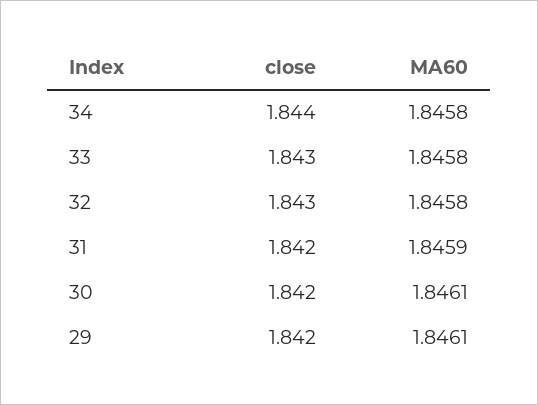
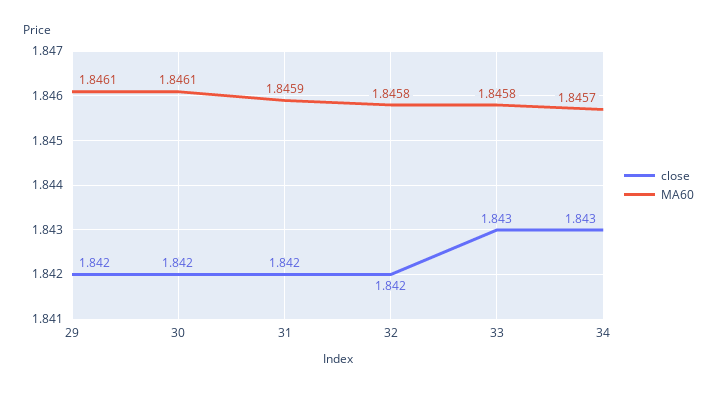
  {
    "close": {
-     "34": 1.844,
+     "34": 1.843,
      "33": 1.843,
-     "32": 1.843,
+     "32": 1.842,
      "31": 1.842,
      "30": 1.842,
      "29": 1.842
    },
    "MA60": {
-     "34": 1.8458,
+     "34": 1.8457,
      "33": 1.8458,
      "32": 1.8458,
      "31": 1.8459,
      "30": 1.8461,
      "29": 1.8461
    }
  }

